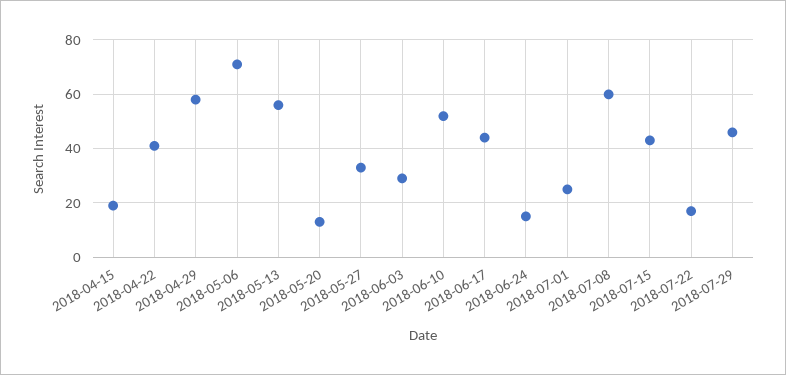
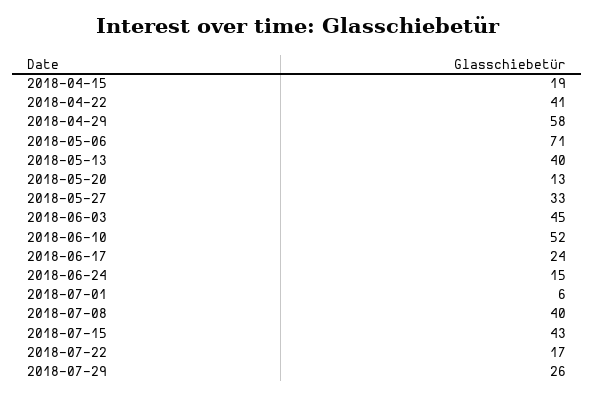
  {
    "2018-04-15": 19,
    "2018-04-22": 41,
    "2018-04-29": 58,
    "2018-05-06": 71,
-   "2018-05-13": 55,
+   "2018-05-13": 40,
    "2018-05-20": 13,
    "2018-05-27": 33,
-   "2018-06-03": 30,
+   "2018-06-03": 45,
    "2018-06-10": 52,
-   "2018-06-17": 45,
+   "2018-06-17": 24,
    "2018-06-24": 15,
-   "2018-07-01": 25,
+   "2018-07-01": 6,
-   "2018-07-08": 60,
+   "2018-07-08": 40,
    "2018-07-15": 43,
    "2018-07-22": 17,
-   "2018-07-29": 45
+   "2018-07-29": 26
  }

